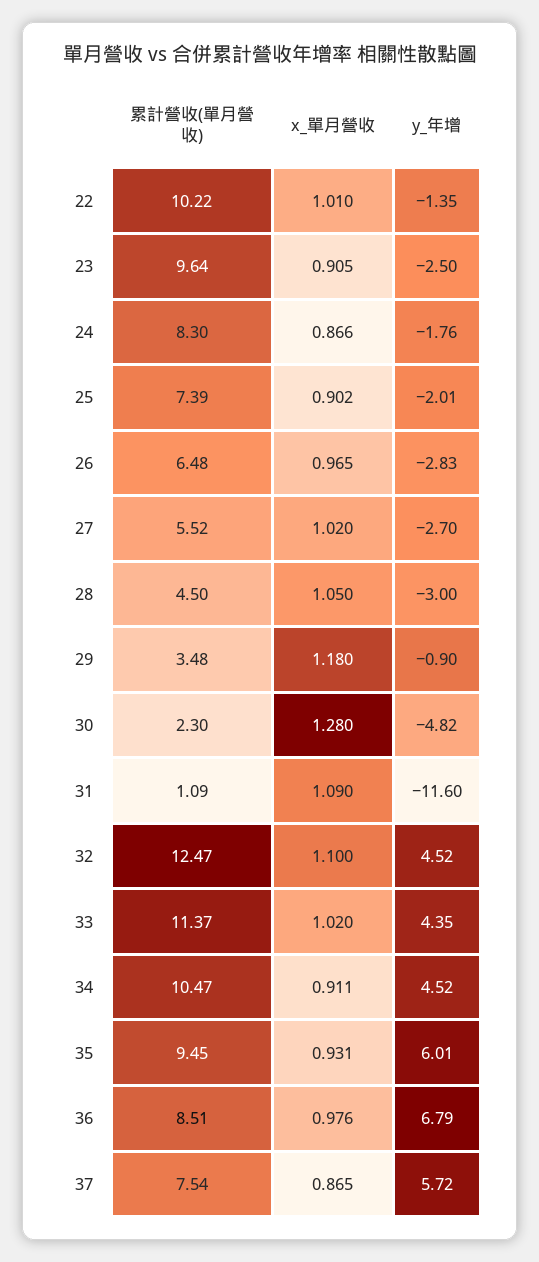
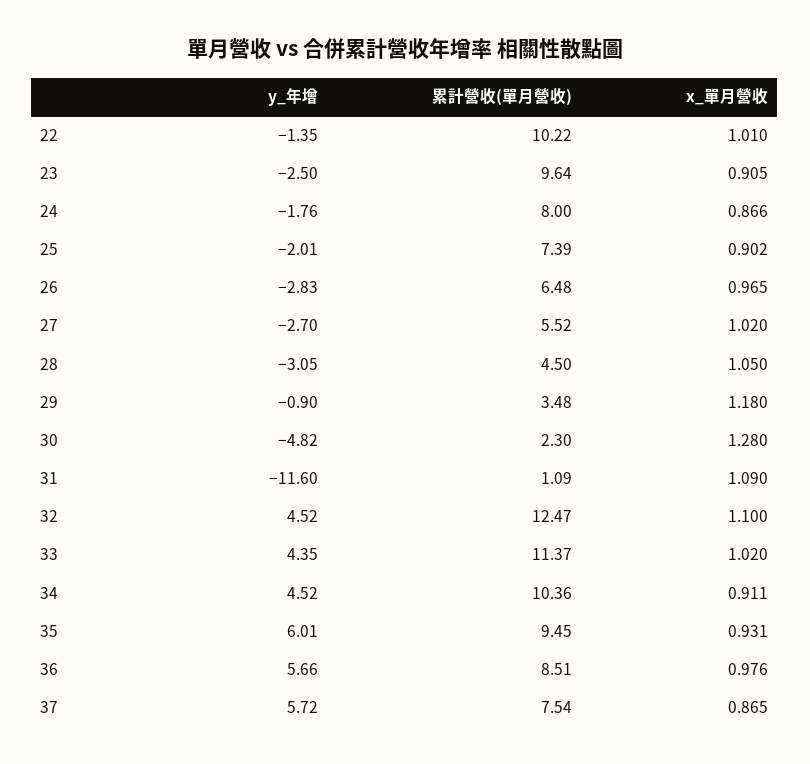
  {
    "累計營收(單月營收)": {
      "22": 10.22,
      "23": 9.64,
-     "24": 8.3,
+     "24": 8,
      "25": 7.39,
      "26": 6.48,
      "27": 5.52,
      "28": 4.5,
      "29": 3.48,
      "30": 2.3,
      "31": 1.09,
      "32": 12.47,
      "33": 11.37,
-     "34": 10.47,
+     "34": 10.36,
      "35": 9.45,
      "36": 8.51,
      "37": 7.54
    },
    "x_單月營收": {
      "22": 1.01,
      "23": 0.905,
      "24": 0.866,
      "25": 0.902,
      "26": 0.965,
      "27": 1.02,
      "28": 1.05,
      "29": 1.18,
      "30": 1.28,
      "31": 1.09,
      "32": 1.1,
      "33": 1.02,
      "34": 0.911,
      "35": 0.931,
      "36": 0.976,
      "37": 0.865
    },
    "y_年增": {
      "22": -1.35,
      "23": -2.5,
      "24": -1.76,
      "25": -2.01,
      "26": -2.83,
      "27": -2.7,
-     "28": -3,
+     "28": -3.05,
      "29": -0.9,
      "30": -4.82,
      "31": -11.6,
      "32": 4.52,
      "33": 4.35,
      "34": 4.52,
      "35": 6.01,
-     "36": 6.79,
+     "36": 5.66,
      "37": 5.72
    }
  }

